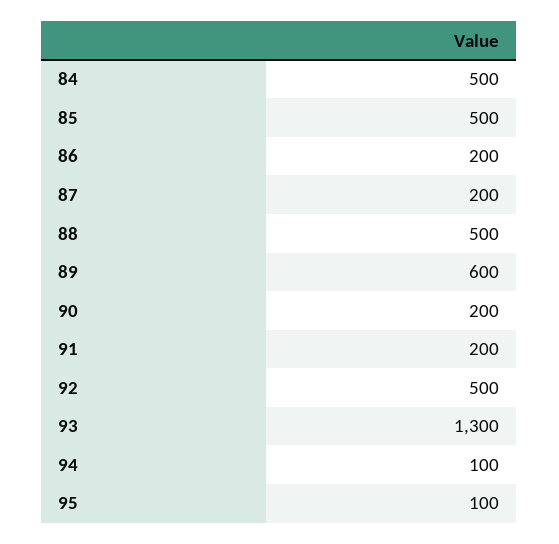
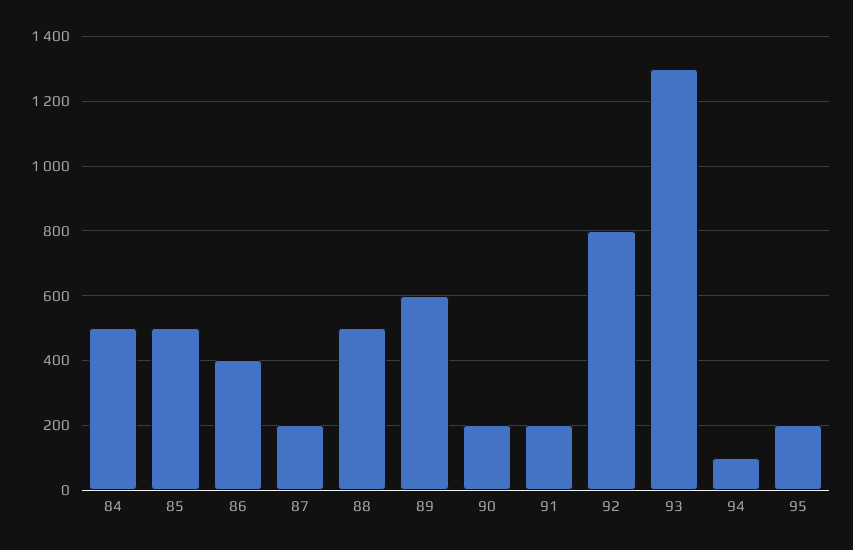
  {
    "84": 500,
    "85": 500,
-   "86": 200,
+   "86": 400,
    "87": 200,
    "88": 500,
    "89": 600,
    "90": 200,
    "91": 200,
-   "92": 500,
+   "92": 800,
    "93": 1300,
    "94": 100,
-   "95": 100
+   "95": 200
  }

